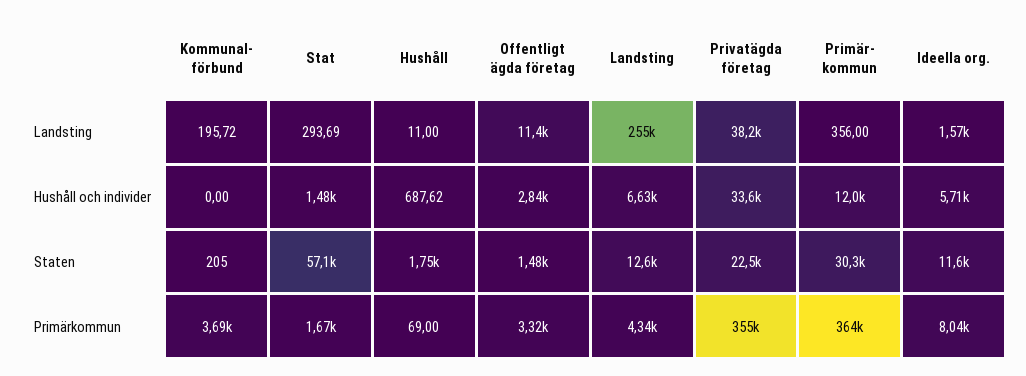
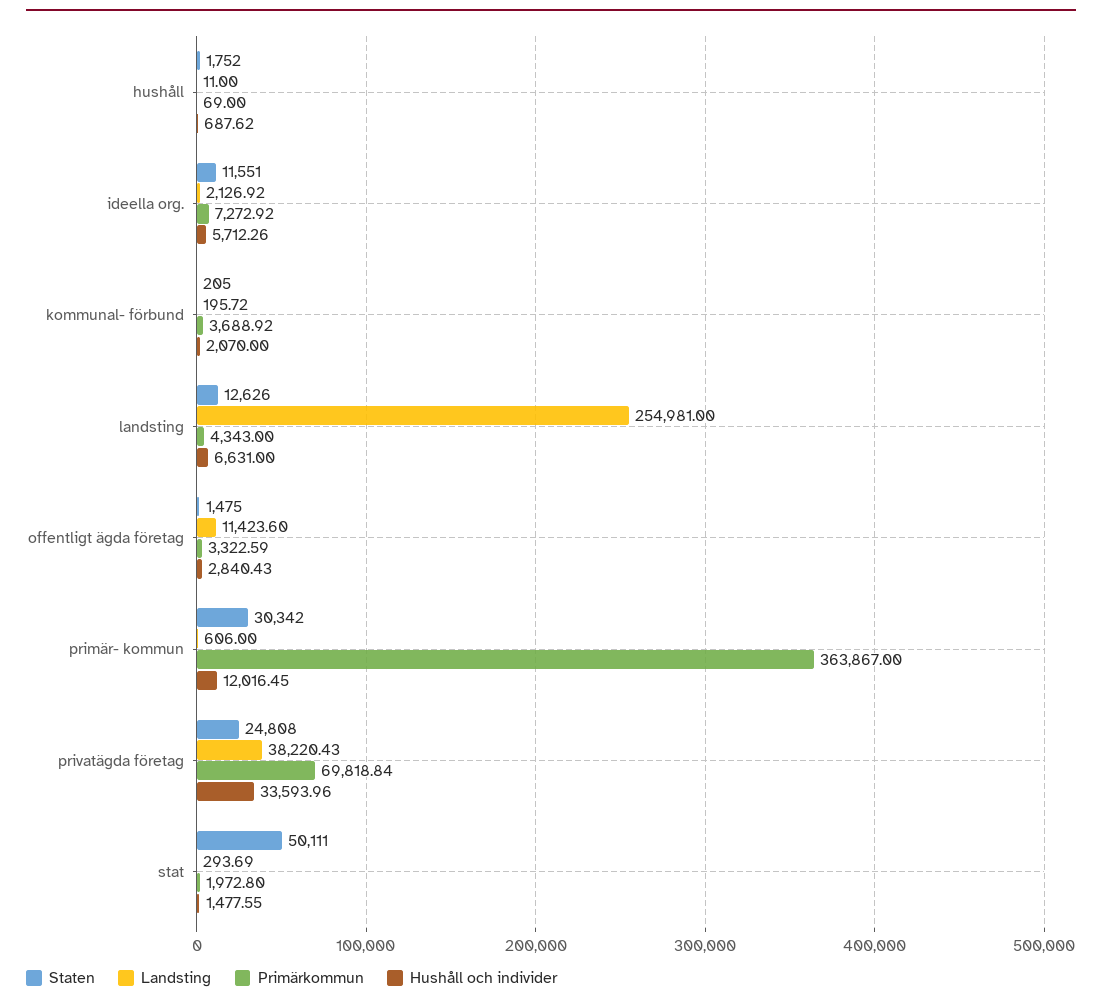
  {
    "Landsting": {
      "Kommunal- förbund": 195.72,
      "Stat": 293.69,
      "Hushåll": 11,
      "Offentligt ägda företag": 11423.6,
      "Landsting": 254981,
      "Privatägda företag": 38220.43,
-     "Primär- kommun": 356,
+     "Primär- kommun": 606,
-     "Ideella org.": 1570
+     "Ideella org.": 2126.92
    },
    "Hushåll och individer": {
-     "Kommunal- förbund": 0,
+     "Kommunal- förbund": 2070,
      "Stat": 1477.55,
      "Hushåll": 687.62,
      "Offentligt ägda företag": 2840.43,
      "Landsting": 6631,
      "Privatägda företag": 33593.96,
      "Primär- kommun": 12016.45,
      "Ideella org.": 5712.26
    },
    "Staten": {
      "Kommunal- förbund": 205,
-     "Stat": 57100,
+     "Stat": 50111,
      "Hushåll": 1752,
      "Offentligt ägda företag": 1475,
      "Landsting": 12626,
-     "Privatägda företag": 22500,
+     "Privatägda företag": 24808,
      "Primär- kommun": 30342,
      "Ideella org.": 11551
    },
    "Primärkommun": {
      "Kommunal- förbund": 3688.92,
-     "Stat": 1670,
+     "Stat": 1972.8,
      "Hushåll": 69,
      "Offentligt ägda företag": 3322.59,
      "Landsting": 4343,
-     "Privatägda företag": 355000,
+     "Privatägda företag": 69818.84,
      "Primär- kommun": 363867,
-     "Ideella org.": 8040
+     "Ideella org.": 7272.92
    }
  }

